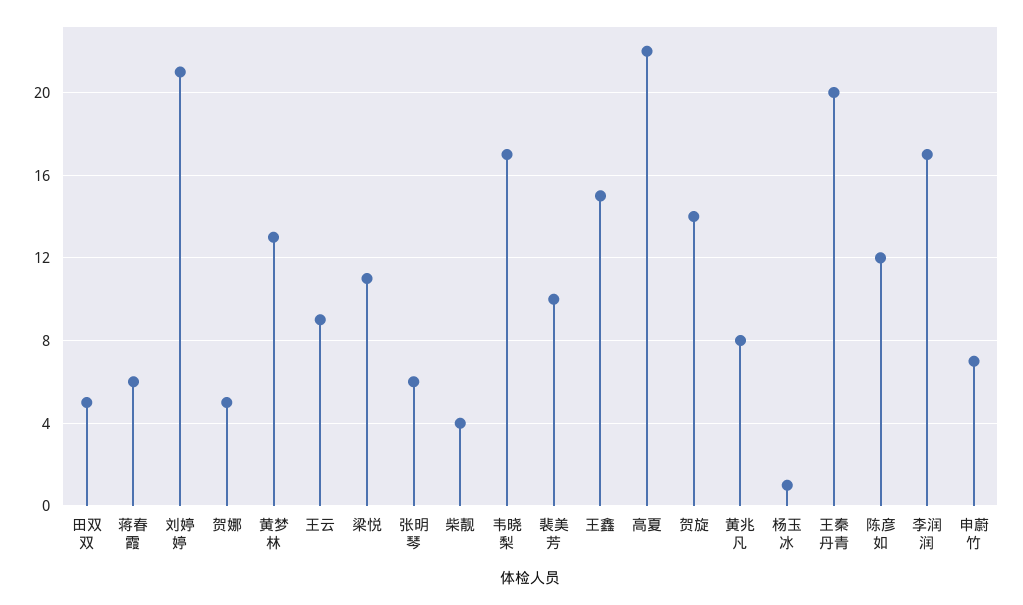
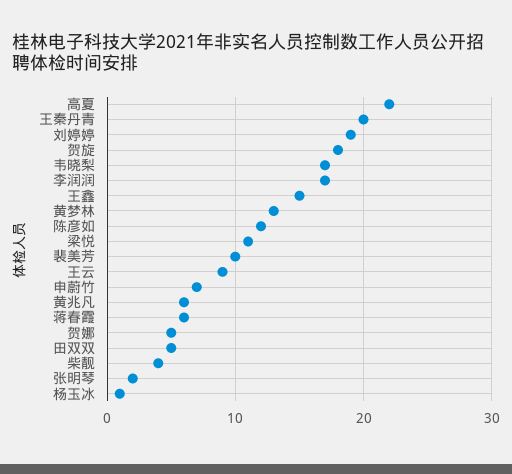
  {
    "田双双": 5,
    "蒋春霞": 6,
-   "刘婷婷": 21,
+   "刘婷婷": 19,
    "贺娜": 5,
    "黄梦林": 13,
    "王云": 9,
    "梁悦": 11,
-   "张明琴": 6,
+   "张明琴": 2,
    "柴靓": 4,
    "韦晓梨": 17,
    "裴美芳": 10,
    "王鑫": 15,
    "高夏": 22,
-   "贺旋": 14,
+   "贺旋": 18,
-   "黄兆凡": 8,
+   "黄兆凡": 6,
    "杨玉冰": 1,
    "王秦丹青": 20,
    "陈彦如": 12,
    "李润润": 17,
    "申蔚竹": 7
  }

